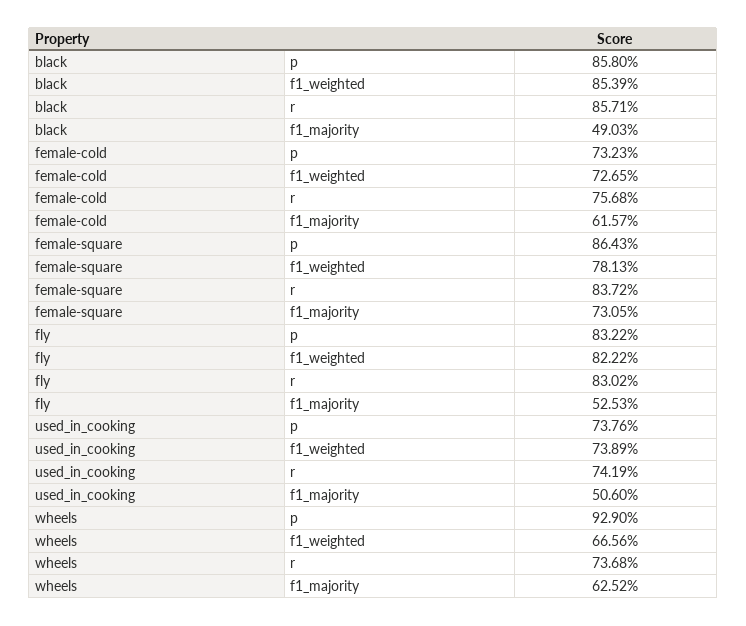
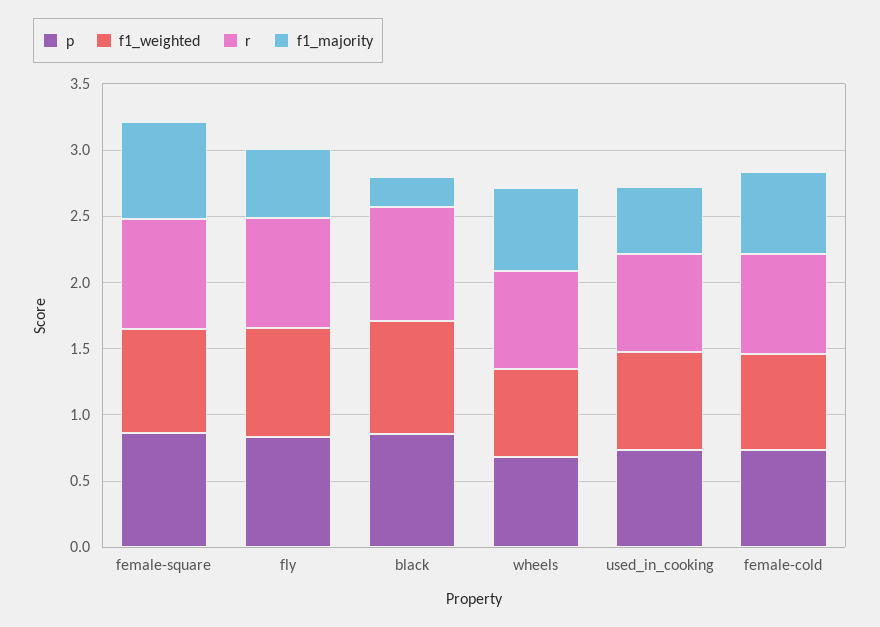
  {
    "p": {
      "black": 0.858,
      "female-cold": 0.7323,
      "female-square": 0.8643,
      "fly": 0.8322,
      "used_in_cooking": 0.7376,
-     "wheels": 0.929
+     "wheels": 0.7
    },
    "f1_weighted": {
      "black": 0.8539,
      "female-cold": 0.7265,
      "female-square": 0.7813,
      "fly": 0.8222,
      "used_in_cooking": 0.7389,
      "wheels": 0.6656
    },
    "r": {
      "black": 0.8571,
      "female-cold": 0.7568,
      "female-square": 0.8372,
      "fly": 0.8302,
      "used_in_cooking": 0.7419,
      "wheels": 0.7368
    },
    "f1_majority": {
-     "black": 0.4903,
+     "black": 0.2,
      "female-cold": 0.6157,
      "female-square": 0.7305,
      "fly": 0.5253,
      "used_in_cooking": 0.506,
      "wheels": 0.6252
    }
  }

